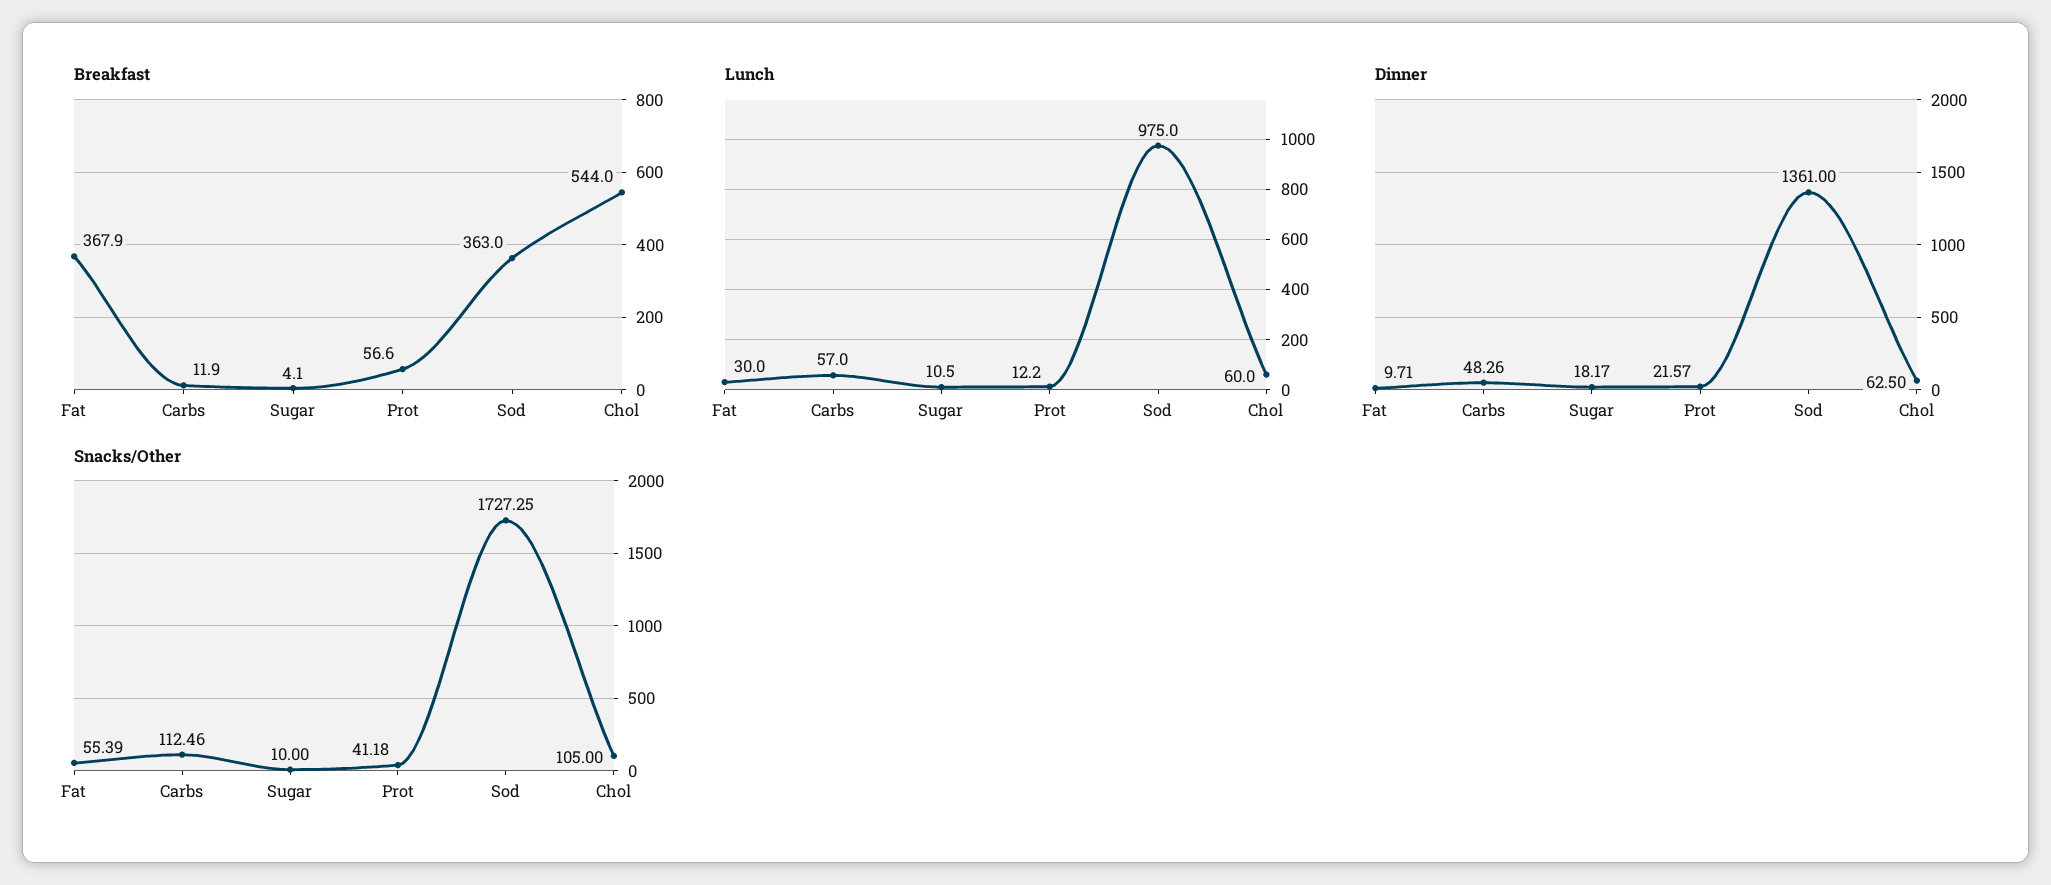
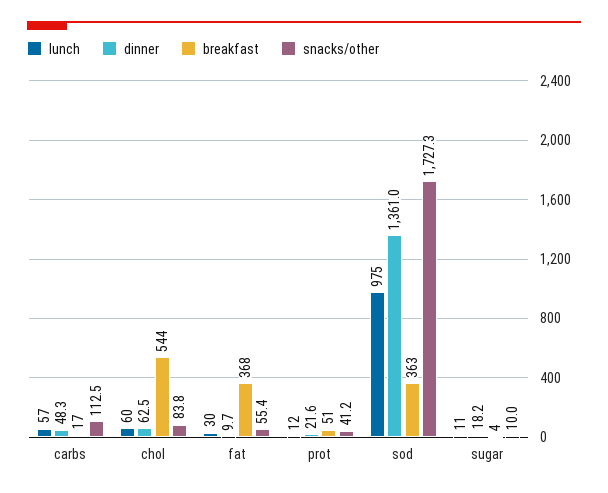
  {
    "Breakfast": {
      "Fat": 367.9,
-     "Carbs": 11.9,
+     "Carbs": 17,
      "Sugar": 4.1,
-     "Prot": 56.6,
+     "Prot": 51,
      "Sod": 363,
      "Chol": 544
    },
    "Lunch": {
      "Fat": 30,
      "Carbs": 57,
      "Sugar": 10.5,
      "Prot": 12.2,
      "Sod": 975,
      "Chol": 60
    },
    "Dinner": {
      "Fat": 9.71,
      "Carbs": 48.26,
      "Sugar": 18.17,
      "Prot": 21.57,
      "Sod": 1361,
      "Chol": 62.5
    },
    "Snacks/Other": {
      "Fat": 55.39,
      "Carbs": 112.46,
      "Sugar": 10,
      "Prot": 41.18,
      "Sod": 1727.25,
-     "Chol": 105
+     "Chol": 83.8
    }
  }

